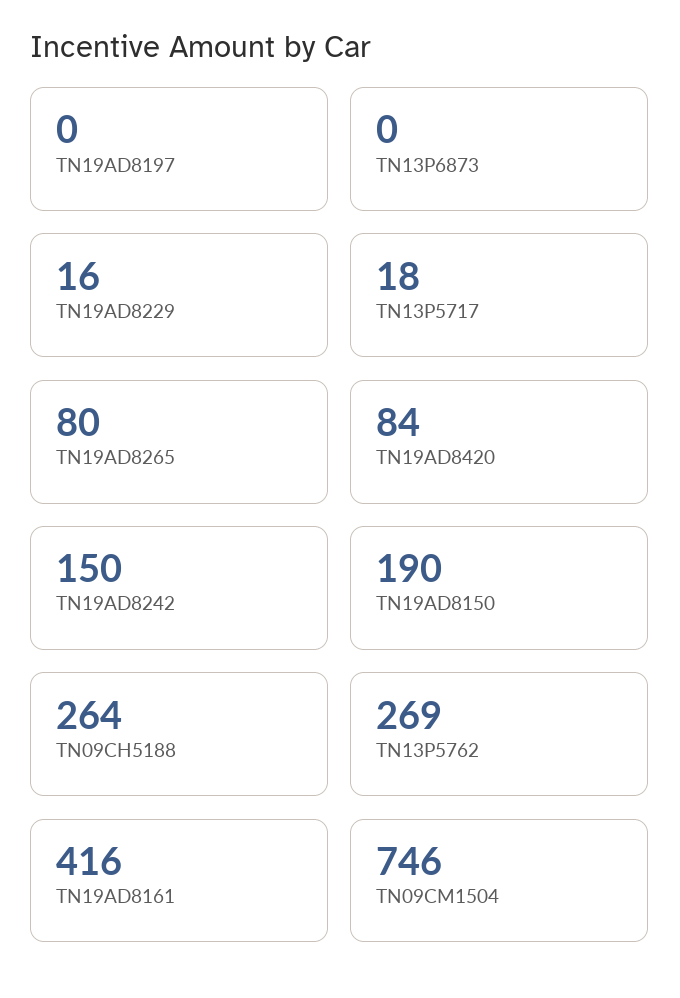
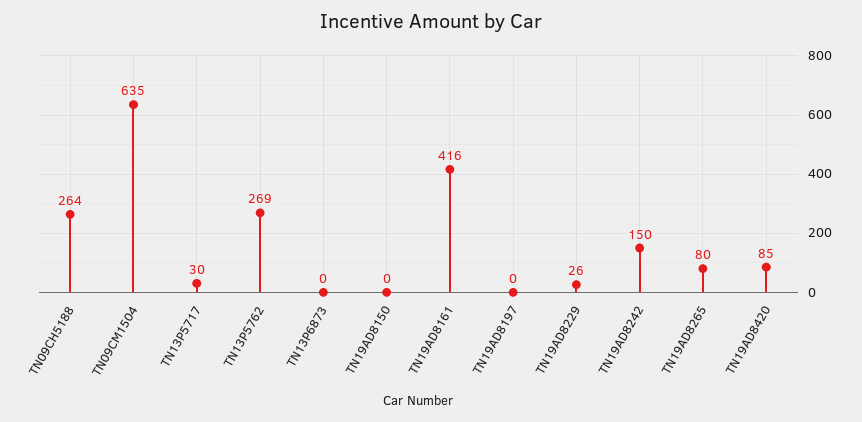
  {
    "TN19AD8197": 0,
    "TN13P6873": 0,
-   "TN19AD8229": 16,
+   "TN19AD8229": 26,
-   "TN13P5717": 18,
+   "TN13P5717": 30,
    "TN19AD8265": 80,
-   "TN19AD8420": 84,
+   "TN19AD8420": 85,
    "TN19AD8242": 150,
-   "TN19AD8150": 190,
+   "TN19AD8150": 0,
    "TN09CH5188": 264,
    "TN13P5762": 269,
    "TN19AD8161": 416,
-   "TN09CM1504": 746
+   "TN09CM1504": 635
  }

